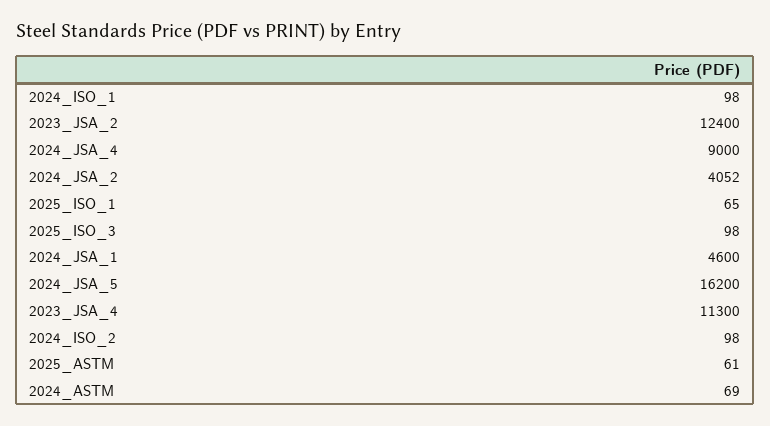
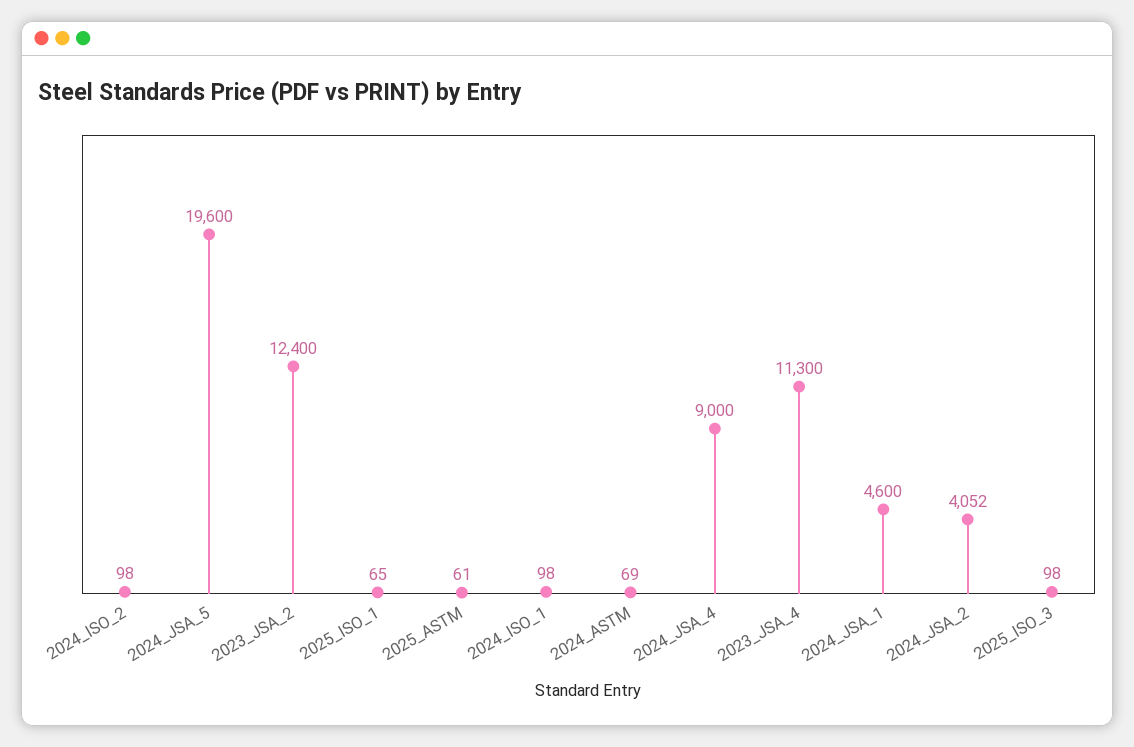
  {
    "2024_ISO_1": 98,
    "2023_JSA_2": 12400,
    "2024_JSA_4": 9000,
    "2024_JSA_2": 4052,
    "2025_ISO_1": 65,
    "2025_ISO_3": 98,
    "2024_JSA_1": 4600,
-   "2024_JSA_5": 16200,
+   "2024_JSA_5": 19600,
    "2023_JSA_4": 11300,
    "2024_ISO_2": 98,
    "2025_ASTM": 61,
    "2024_ASTM": 69
  }

